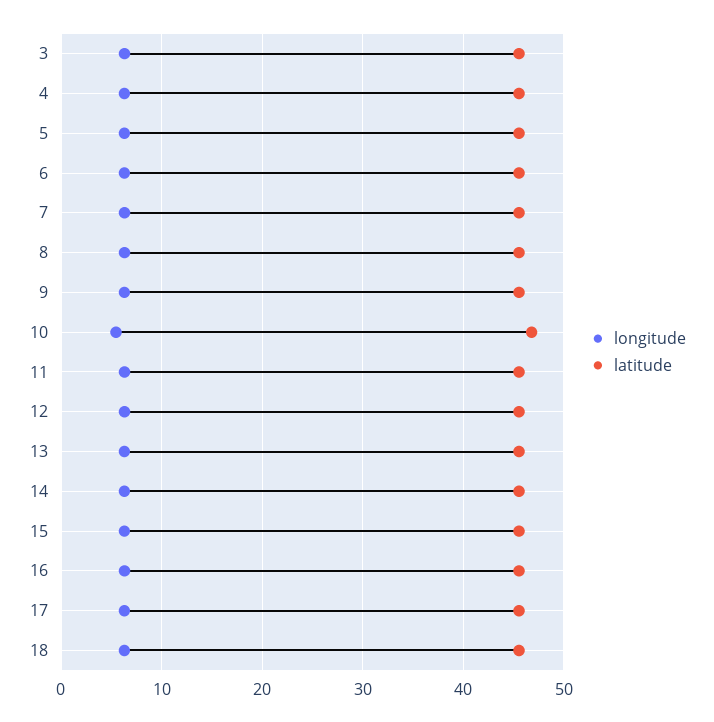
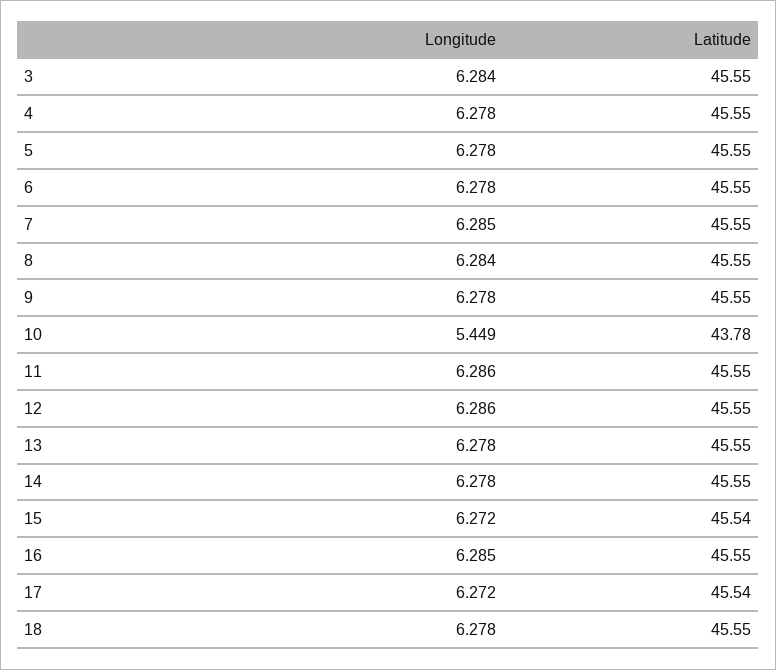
  {
    "longitude": {
      "3": 6.284,
      "4": 6.278,
      "5": 6.278,
      "6": 6.278,
      "7": 6.285,
      "8": 6.284,
      "9": 6.278,
      "10": 5.449,
      "11": 6.286,
      "12": 6.286,
      "13": 6.278,
      "14": 6.278,
      "15": 6.272,
      "16": 6.285,
      "17": 6.272,
      "18": 6.278
    },
    "latitude": {
      "3": 45.55,
      "4": 45.55,
      "5": 45.55,
      "6": 45.55,
      "7": 45.55,
      "8": 45.55,
      "9": 45.55,
-     "10": 47,
+     "10": 43.78,
      "11": 45.55,
      "12": 45.55,
      "13": 45.55,
      "14": 45.55,
      "15": 45.54,
      "16": 45.55,
      "17": 45.54,
      "18": 45.55
    }
  }

